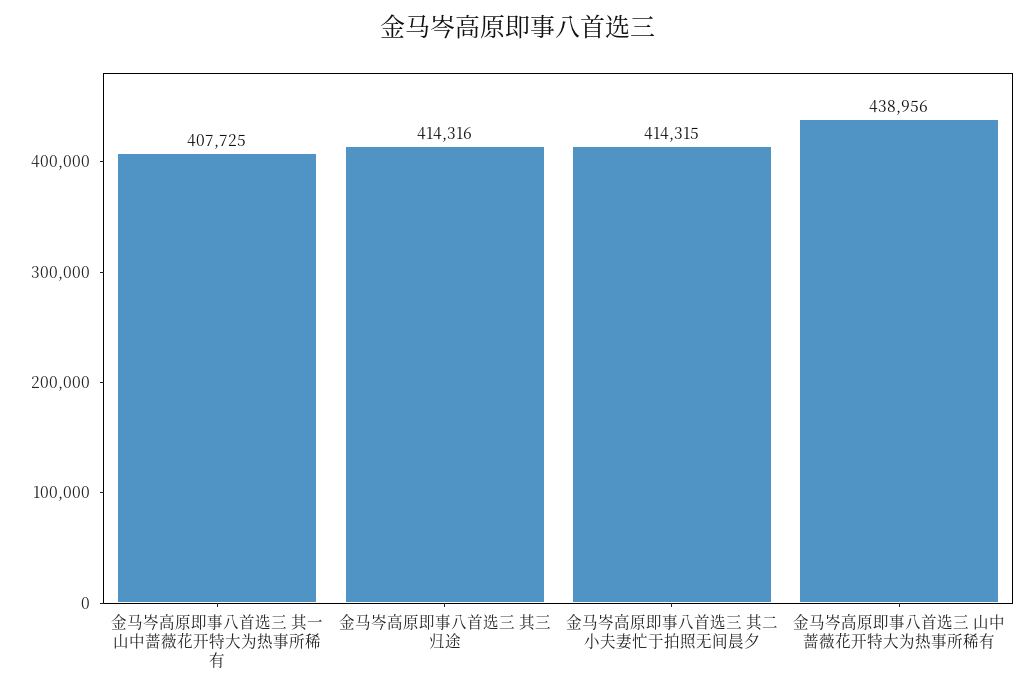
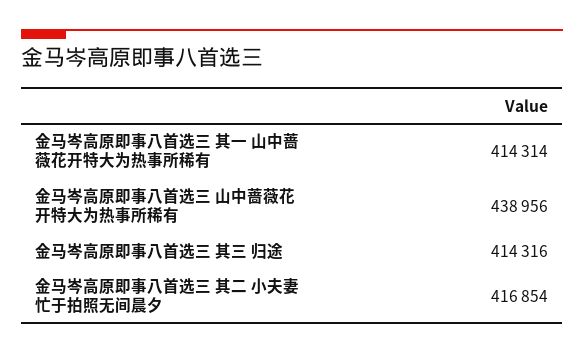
  {
-   "金马岑高原即事八首选三 其一 山中蔷薇花开特大为热事所稀有": 407725,
+   "金马岑高原即事八首选三 其一 山中蔷薇花开特大为热事所稀有": 414314,
    "金马岑高原即事八首选三 其三 归途": 414316,
-   "金马岑高原即事八首选三 其二 小夫妻忙于拍照无间晨夕": 414315,
+   "金马岑高原即事八首选三 其二 小夫妻忙于拍照无间晨夕": 416854,
    "金马岑高原即事八首选三 山中蔷薇花开特大为热事所稀有": 438956
  }

